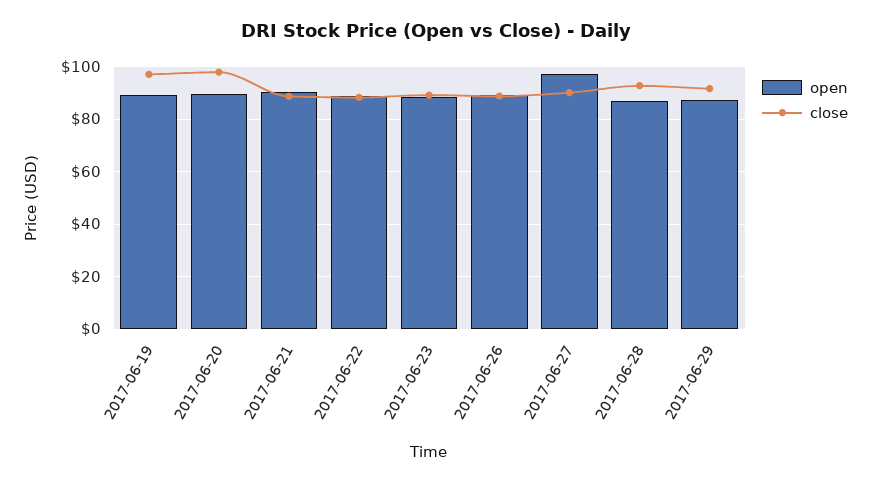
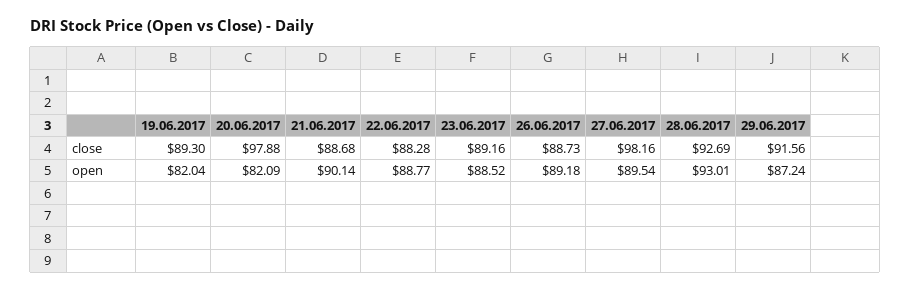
  {
    "open": {
-     "2017-06-19": 90,
+     "2017-06-19": 82.04,
-     "2017-06-20": 90,
+     "2017-06-20": 82.09,
      "2017-06-21": 90.14,
      "2017-06-22": 88.77,
      "2017-06-23": 88.52,
      "2017-06-26": 89.18,
-     "2017-06-27": 97.5,
+     "2017-06-27": 89.54,
-     "2017-06-28": 87.5,
+     "2017-06-28": 93.01,
      "2017-06-29": 87.24
    },
    "close": {
-     "2017-06-19": 97.5,
+     "2017-06-19": 89.3,
      "2017-06-20": 97.88,
      "2017-06-21": 88.68,
      "2017-06-22": 88.28,
      "2017-06-23": 89.16,
      "2017-06-26": 88.73,
-     "2017-06-27": 90,
+     "2017-06-27": 98.16,
      "2017-06-28": 92.69,
      "2017-06-29": 91.56
    }
  }

